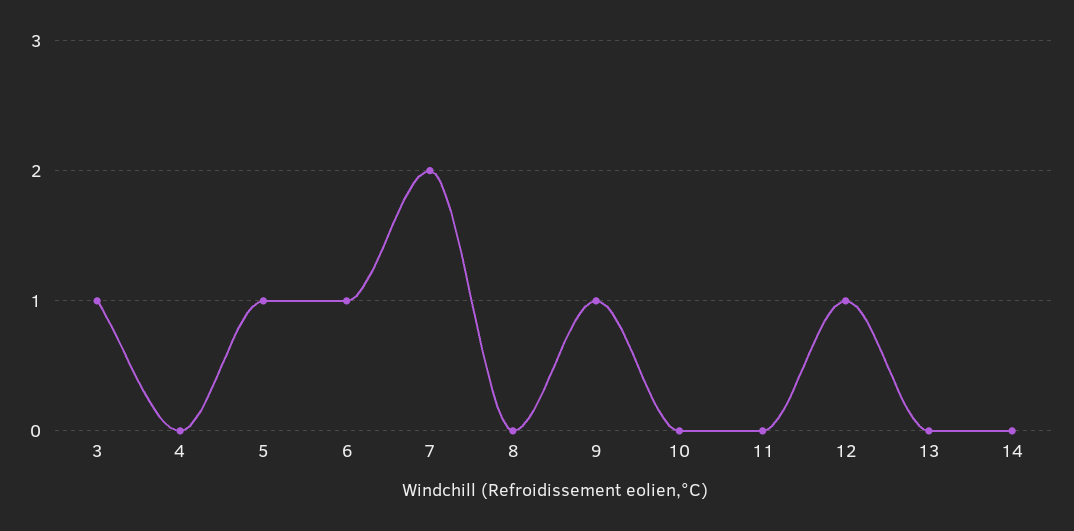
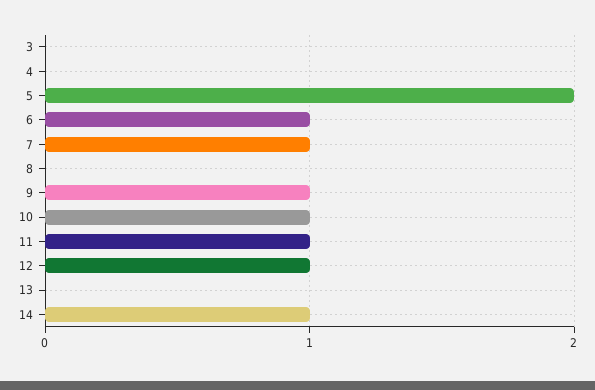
  {
-   "3": 1,
+   "3": 0,
    "4": 0,
-   "5": 1,
+   "5": 2,
    "6": 1,
-   "7": 2,
+   "7": 1,
    "8": 0,
    "9": 1,
-   "10": 0,
+   "10": 1,
-   "11": 0,
+   "11": 1,
    "12": 1,
    "13": 0,
-   "14": 0
+   "14": 1
  }

